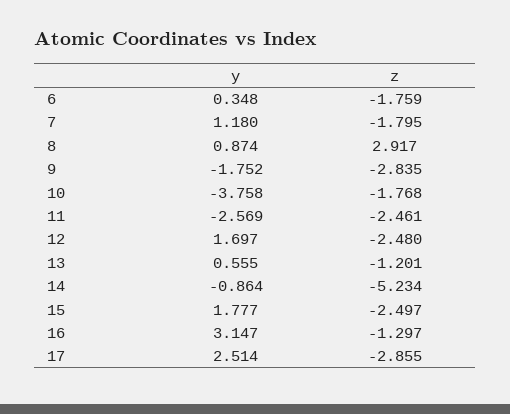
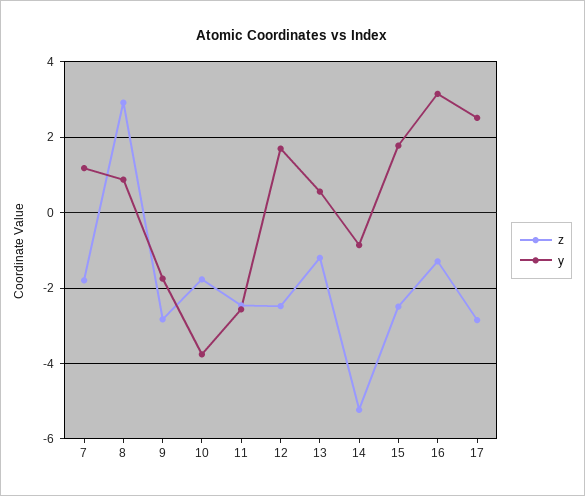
  {
    "y": {
-     "6": 0.348,
      "7": 1.18,
      "8": 0.874,
      "9": -1.752,
      "10": -3.758,
      "11": -2.569,
      "12": 1.697,
      "13": 0.555,
      "14": -0.864,
      "15": 1.777,
      "16": 3.147,
      "17": 2.514
    },
    "z": {
-     "6": -1.759,
      "7": -1.795,
      "8": 2.917,
      "9": -2.835,
      "10": -1.768,
      "11": -2.461,
      "12": -2.48,
      "13": -1.201,
      "14": -5.234,
      "15": -2.497,
      "16": -1.297,
      "17": -2.855
    }
  }

